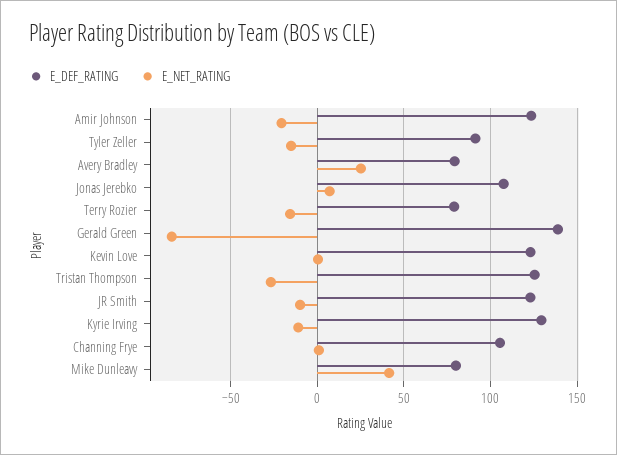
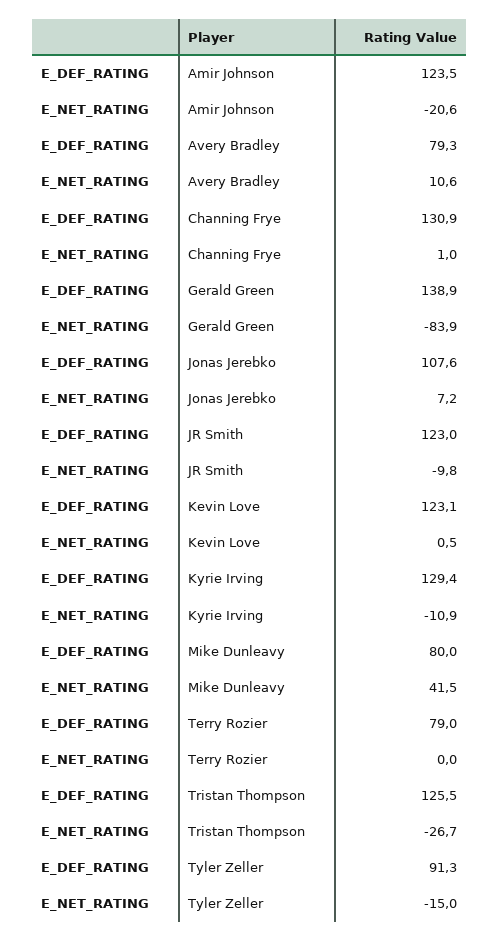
  {
    "E_DEF_RATING": {
      "Amir Johnson": 123.5,
      "Tyler Zeller": 91.3,
      "Avery Bradley": 79.3,
      "Jonas Jerebko": 107.6,
      "Terry Rozier": 79,
      "Gerald Green": 138.9,
      "Kevin Love": 123.1,
      "Tristan Thompson": 125.5,
      "JR Smith": 123,
      "Kyrie Irving": 129.4,
-     "Channing Frye": 105,
+     "Channing Frye": 130.9,
      "Mike Dunleavy": 80
    },
    "E_NET_RATING": {
      "Amir Johnson": -20.6,
      "Tyler Zeller": -15,
-     "Avery Bradley": 25,
+     "Avery Bradley": 10.6,
      "Jonas Jerebko": 7.2,
-     "Terry Rozier": -15,
+     "Terry Rozier": 0,
      "Gerald Green": -83.9,
      "Kevin Love": 0.5,
      "Tristan Thompson": -26.7,
      "JR Smith": -9.8,
      "Kyrie Irving": -10.9,
      "Channing Frye": 1,
      "Mike Dunleavy": 41.5
    }
  }

